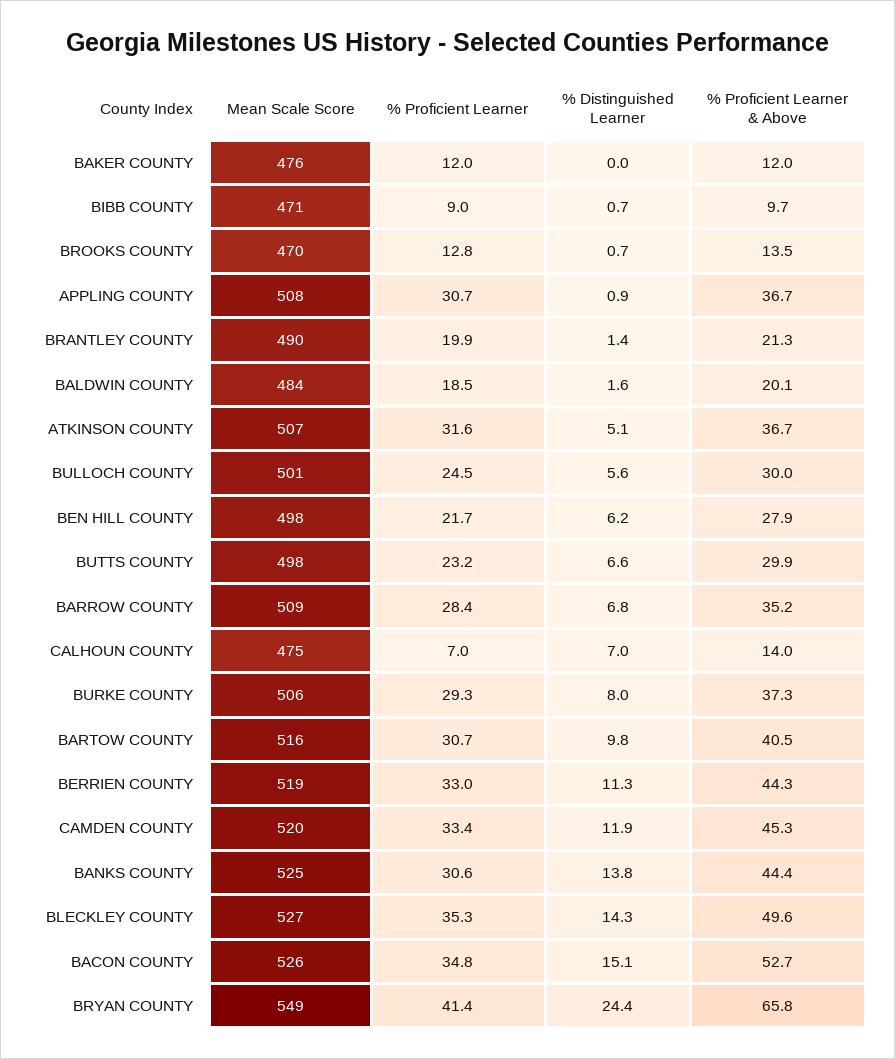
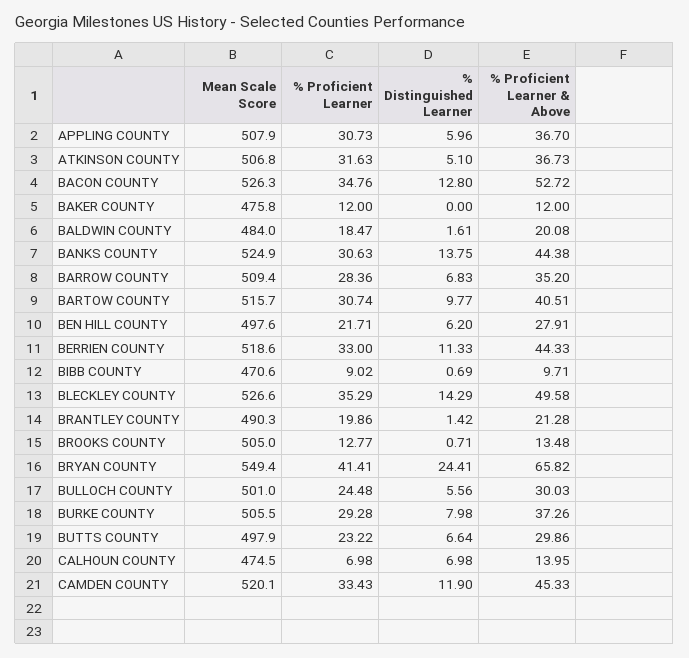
  {
    "Mean Scale Score": {
      "BAKER COUNTY": 475.8,
      "BIBB COUNTY": 470.6,
-     "BROOKS COUNTY": 470,
+     "BROOKS COUNTY": 505,
      "APPLING COUNTY": 507.9,
      "BRANTLEY COUNTY": 490.3,
      "BALDWIN COUNTY": 484,
      "ATKINSON COUNTY": 506.8,
      "BULLOCH COUNTY": 501,
      "BEN HILL COUNTY": 497.6,
      "BUTTS COUNTY": 497.9,
      "BARROW COUNTY": 509.4,
      "CALHOUN COUNTY": 474.5,
      "BURKE COUNTY": 505.5,
      "BARTOW COUNTY": 515.7,
      "BERRIEN COUNTY": 518.6,
      "CAMDEN COUNTY": 520.1,
      "BANKS COUNTY": 524.9,
      "BLECKLEY COUNTY": 526.6,
      "BACON COUNTY": 526.3,
      "BRYAN COUNTY": 549.4
    },
    "% Proficient Learner": {
      "BAKER COUNTY": 12,
      "BIBB COUNTY": 9.02,
      "BROOKS COUNTY": 12.77,
      "APPLING COUNTY": 30.73,
      "BRANTLEY COUNTY": 19.86,
      "BALDWIN COUNTY": 18.47,
      "ATKINSON COUNTY": 31.63,
      "BULLOCH COUNTY": 24.48,
      "BEN HILL COUNTY": 21.71,
      "BUTTS COUNTY": 23.22,
      "BARROW COUNTY": 28.36,
      "CALHOUN COUNTY": 6.98,
      "BURKE COUNTY": 29.28,
      "BARTOW COUNTY": 30.74,
      "BERRIEN COUNTY": 33,
      "CAMDEN COUNTY": 33.43,
      "BANKS COUNTY": 30.63,
      "BLECKLEY COUNTY": 35.29,
      "BACON COUNTY": 34.76,
      "BRYAN COUNTY": 41.41
    },
    "% Distinguished Learner": {
      "BAKER COUNTY": 0,
      "BIBB COUNTY": 0.69,
      "BROOKS COUNTY": 0.71,
-     "APPLING COUNTY": 0.9,
+     "APPLING COUNTY": 5.96,
      "BRANTLEY COUNTY": 1.42,
      "BALDWIN COUNTY": 1.61,
      "ATKINSON COUNTY": 5.1,
      "BULLOCH COUNTY": 5.56,
      "BEN HILL COUNTY": 6.2,
      "BUTTS COUNTY": 6.64,
      "BARROW COUNTY": 6.83,
      "CALHOUN COUNTY": 6.98,
      "BURKE COUNTY": 7.98,
      "BARTOW COUNTY": 9.77,
      "BERRIEN COUNTY": 11.33,
      "CAMDEN COUNTY": 11.9,
      "BANKS COUNTY": 13.75,
      "BLECKLEY COUNTY": 14.29,
-     "BACON COUNTY": 15.1,
+     "BACON COUNTY": 12.8,
      "BRYAN COUNTY": 24.41
    },
    "% Proficient Learner & Above": {
      "BAKER COUNTY": 12,
      "BIBB COUNTY": 9.71,
      "BROOKS COUNTY": 13.48,
      "APPLING COUNTY": 36.7,
      "BRANTLEY COUNTY": 21.28,
      "BALDWIN COUNTY": 20.08,
      "ATKINSON COUNTY": 36.73,
      "BULLOCH COUNTY": 30.03,
      "BEN HILL COUNTY": 27.91,
      "BUTTS COUNTY": 29.86,
      "BARROW COUNTY": 35.2,
      "CALHOUN COUNTY": 13.95,
      "BURKE COUNTY": 37.26,
      "BARTOW COUNTY": 40.51,
      "BERRIEN COUNTY": 44.33,
      "CAMDEN COUNTY": 45.33,
      "BANKS COUNTY": 44.38,
      "BLECKLEY COUNTY": 49.58,
      "BACON COUNTY": 52.72,
      "BRYAN COUNTY": 65.82
    }
  }

